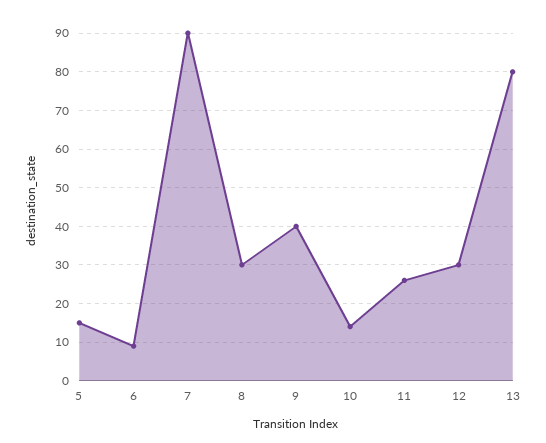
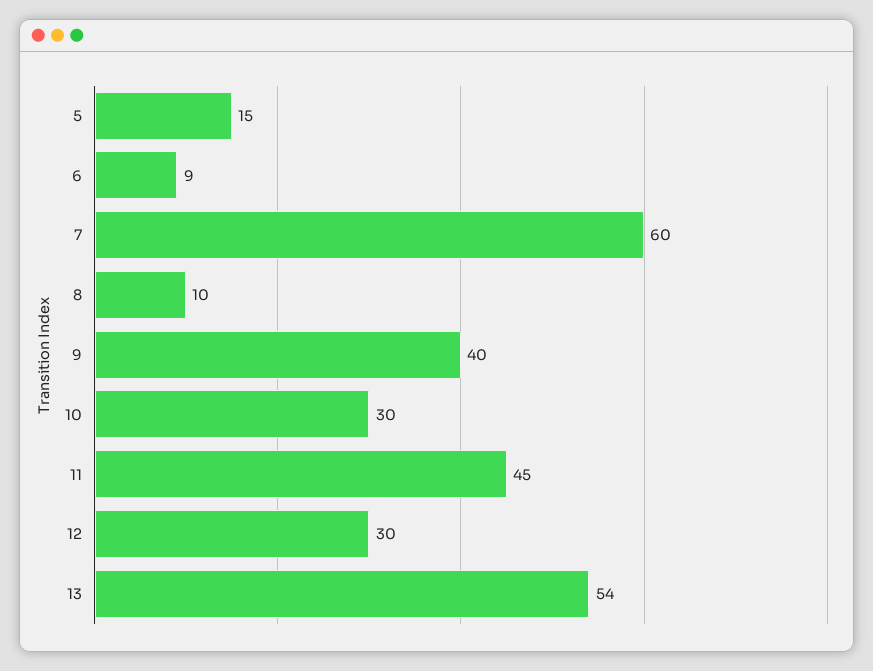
  {
    "5": 15,
    "6": 9,
-   "7": 90,
+   "7": 60,
-   "8": 30,
+   "8": 10,
    "9": 40,
-   "10": 15,
+   "10": 30,
-   "11": 25,
+   "11": 45,
    "12": 30,
-   "13": 80
+   "13": 54
  }

